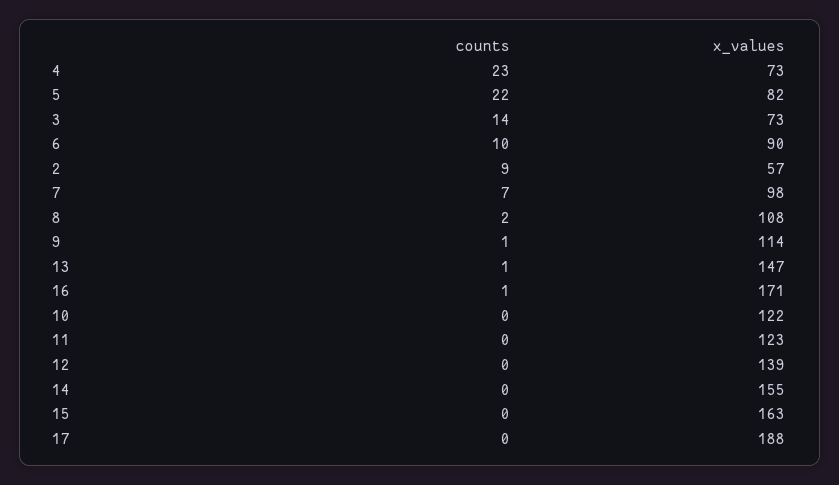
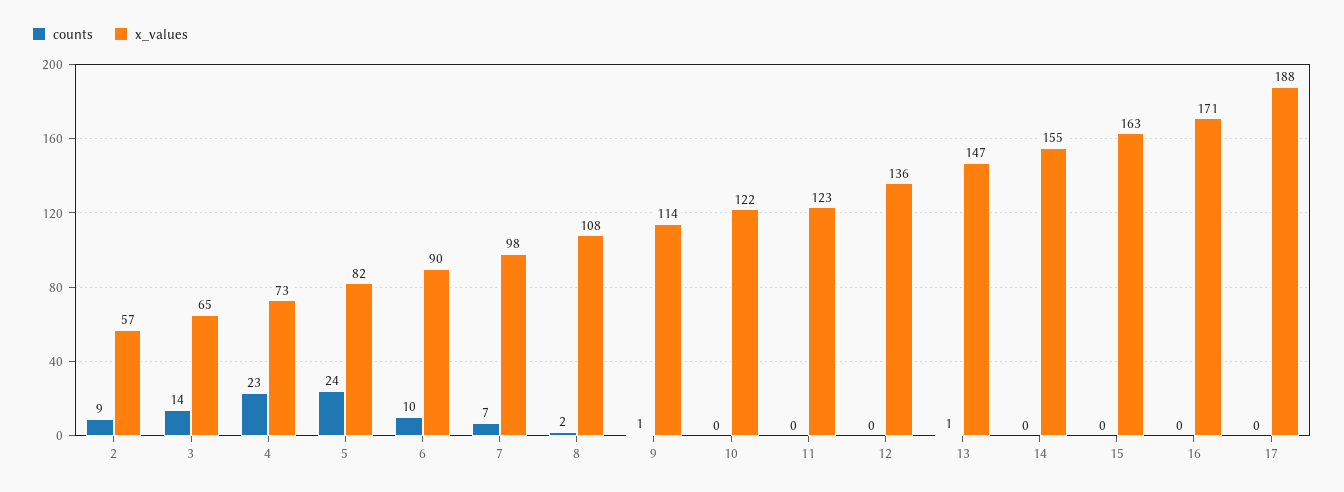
  {
    "counts": {
      "4": 23,
-     "5": 22,
+     "5": 24,
      "3": 14,
      "6": 10,
      "2": 9,
      "7": 7,
      "8": 2,
      "9": 1,
      "13": 1,
-     "16": 1,
+     "16": 0,
      "10": 0,
      "11": 0,
      "12": 0,
      "14": 0,
      "15": 0,
      "17": 0
    },
    "x_values": {
      "4": 73,
      "5": 82,
-     "3": 73,
+     "3": 65,
      "6": 90,
      "2": 57,
      "7": 98,
      "8": 108,
      "9": 114,
      "13": 147,
      "16": 171,
      "10": 122,
      "11": 123,
-     "12": 139,
+     "12": 136,
      "14": 155,
      "15": 163,
      "17": 188
    }
  }

